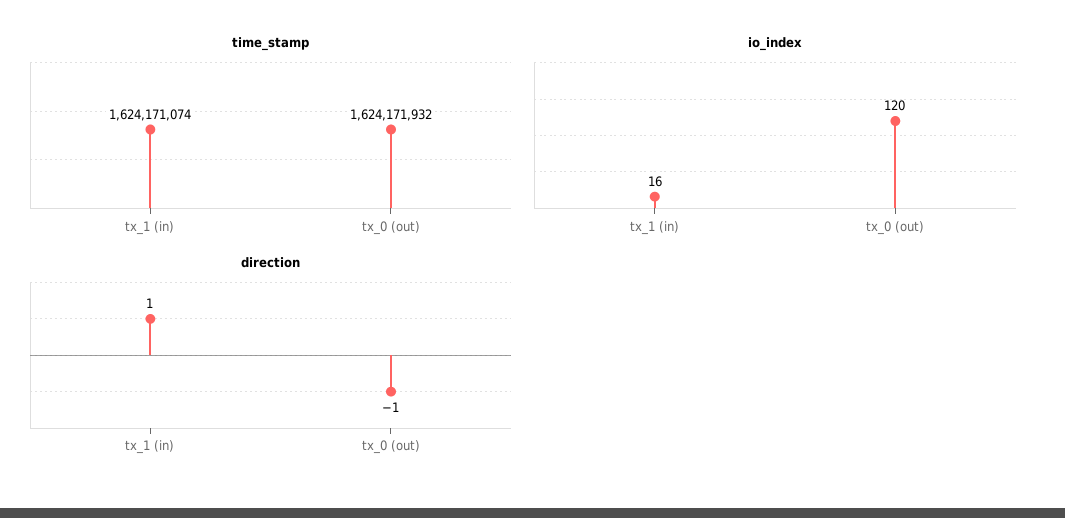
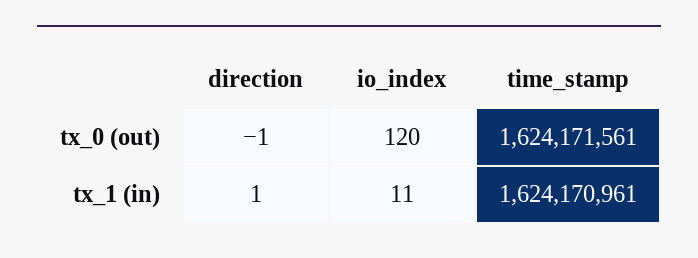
  {
    "time_stamp": {
-     "tx_1 (in)": 1624171074,
+     "tx_1 (in)": 1624170961,
-     "tx_0 (out)": 1624171932
+     "tx_0 (out)": 1624171561
    },
    "io_index": {
-     "tx_1 (in)": 16,
+     "tx_1 (in)": 11,
      "tx_0 (out)": 120
    },
    "direction": {
      "tx_1 (in)": 1,
      "tx_0 (out)": -1
    }
  }

